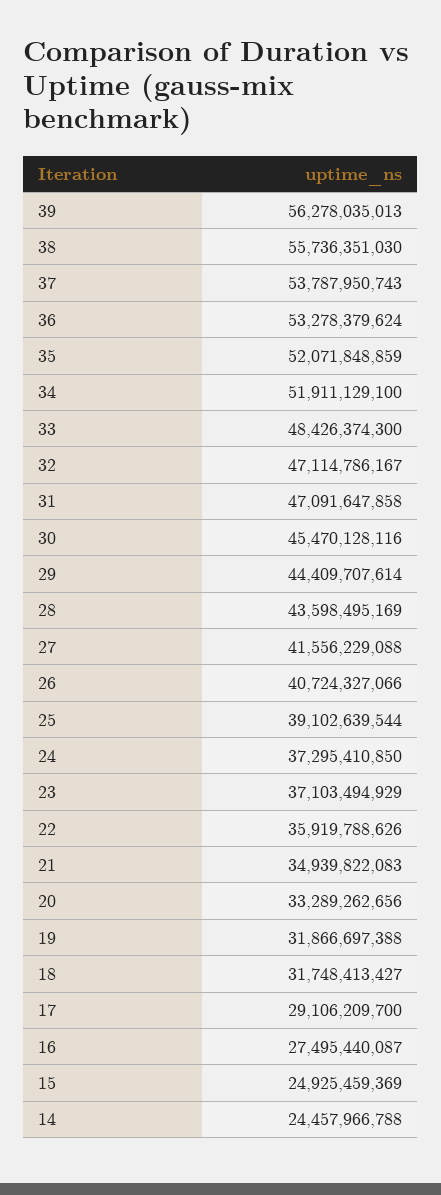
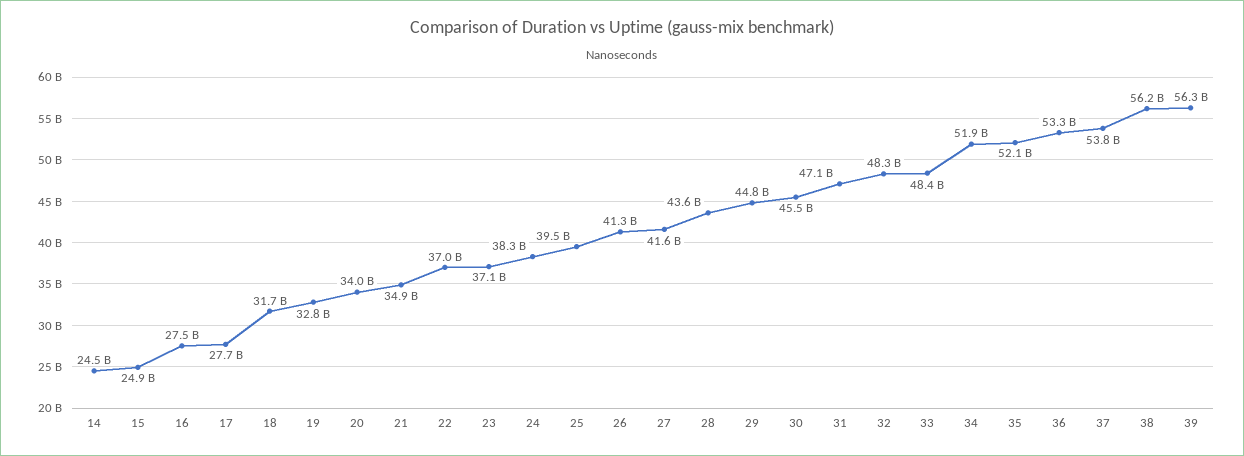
  {
    "39": 56278035013,
-   "38": 55736351030,
+   "38": 56200000000,
    "37": 53787950743,
    "36": 53278379624,
    "35": 52071848859,
    "34": 51911129100,
    "33": 48426374300,
-   "32": 47114786167,
+   "32": 48300000000,
    "31": 47091647858,
    "30": 45470128116,
-   "29": 44409707614,
+   "29": 44800000000,
    "28": 43598495169,
    "27": 41556229088,
-   "26": 40724327066,
+   "26": 41300000000,
-   "25": 39102639544,
+   "25": 39500000000,
-   "24": 37295410850,
+   "24": 38300000000,
    "23": 37103494929,
-   "22": 35919788626,
+   "22": 37000000000,
    "21": 34939822083,
-   "20": 33289262656,
+   "20": 34000000000,
-   "19": 31866697388,
+   "19": 32800000000,
    "18": 31748413427,
-   "17": 29106209700,
+   "17": 27700000000,
    "16": 27495440087,
    "15": 24925459369,
    "14": 24457966788
  }

